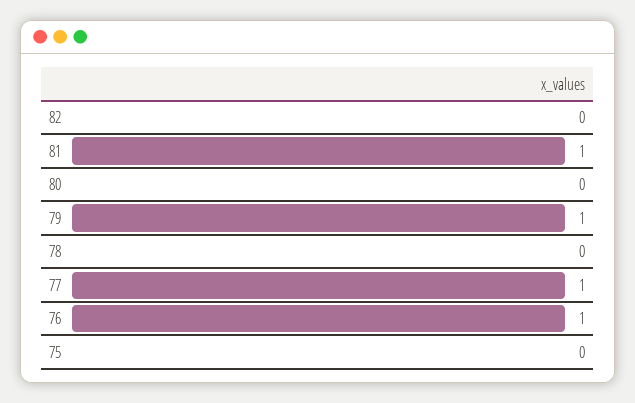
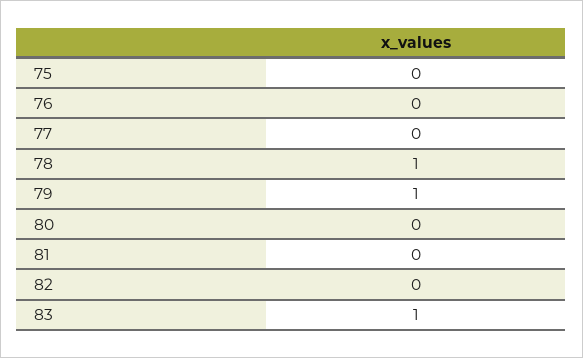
  {
    "82": 0,
-   "81": 1,
+   "81": 0,
    "80": 0,
    "79": 1,
-   "78": 0,
+   "78": 1,
-   "77": 1,
+   "77": 0,
-   "76": 1,
+   "76": 0,
-   "75": 0
+   "75": 0,
+   "83": 1
  }

